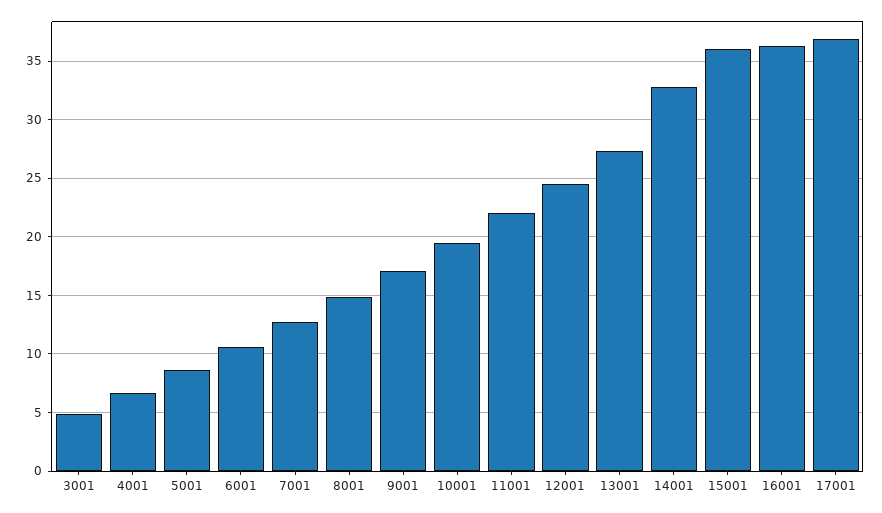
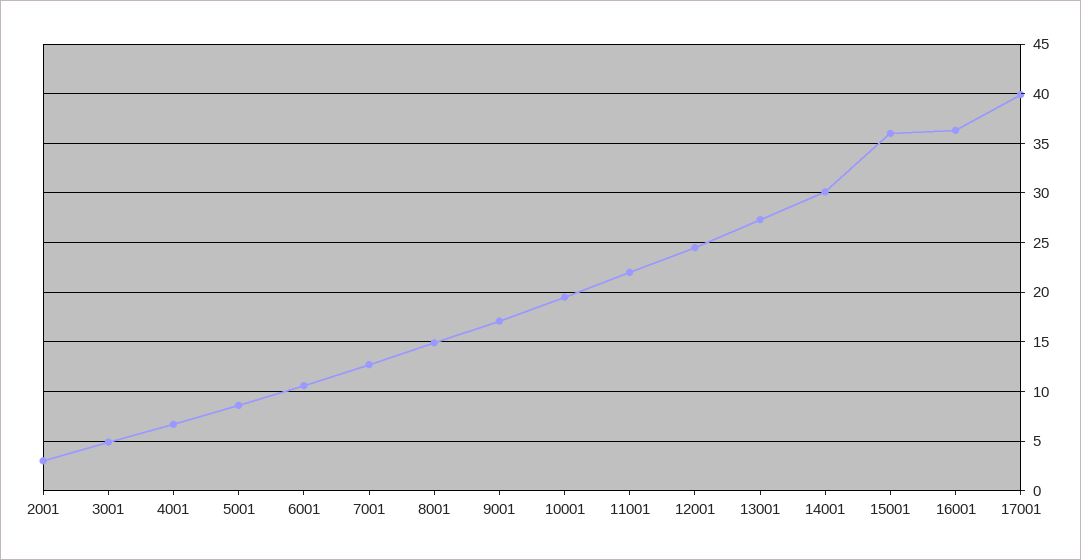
  {
    "3001": 5,
    "4001": 7,
    "5001": 9,
    "6001": 11,
    "7001": 13,
    "8001": 15,
    "9001": 17,
    "10001": 20,
    "11001": 22,
    "12001": 25,
    "13001": 27,
-   "14001": 33,
+   "14001": 30,
    "15001": 36,
    "16001": 36,
-   "17001": 37
+   "17001": 40,
+   "2001": 3
  }

